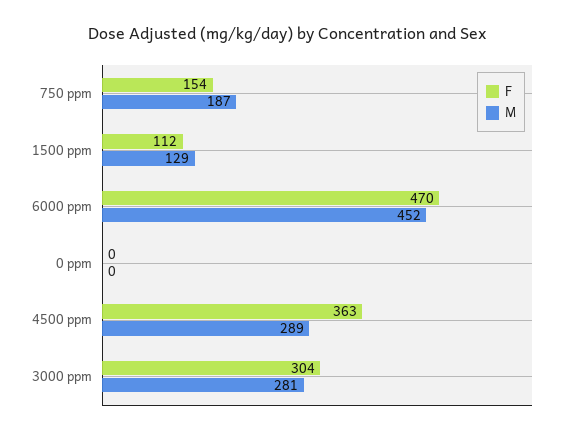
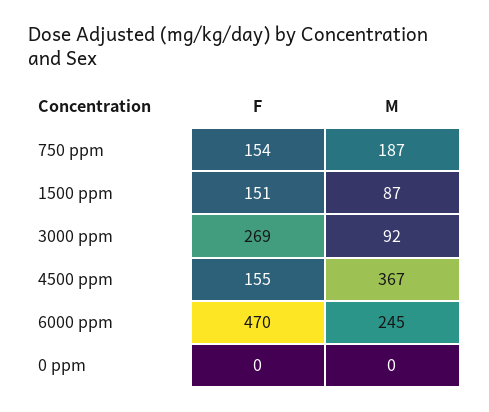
  {
    "F": {
      "750 ppm": 154,
-     "1500 ppm": 112,
+     "1500 ppm": 151,
      "6000 ppm": 470,
      "0 ppm": 0,
-     "4500 ppm": 363,
+     "4500 ppm": 155,
-     "3000 ppm": 304
+     "3000 ppm": 269
    },
    "M": {
      "750 ppm": 187,
-     "1500 ppm": 129,
+     "1500 ppm": 87,
-     "6000 ppm": 452,
+     "6000 ppm": 245,
      "0 ppm": 0,
-     "4500 ppm": 289,
+     "4500 ppm": 367,
-     "3000 ppm": 281
+     "3000 ppm": 92
    }
  }

